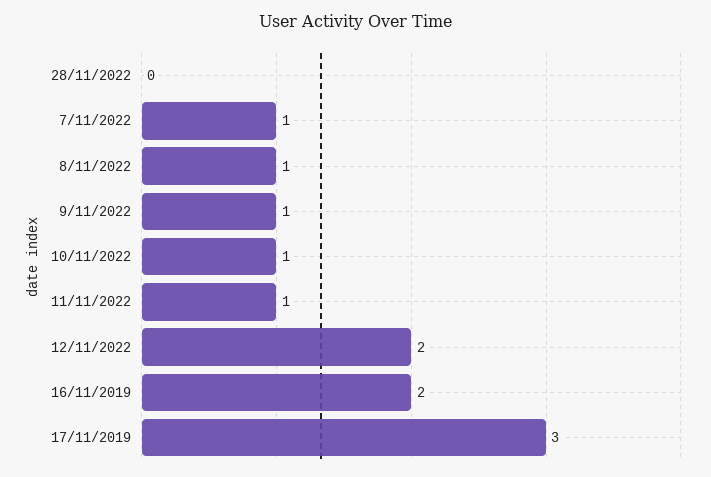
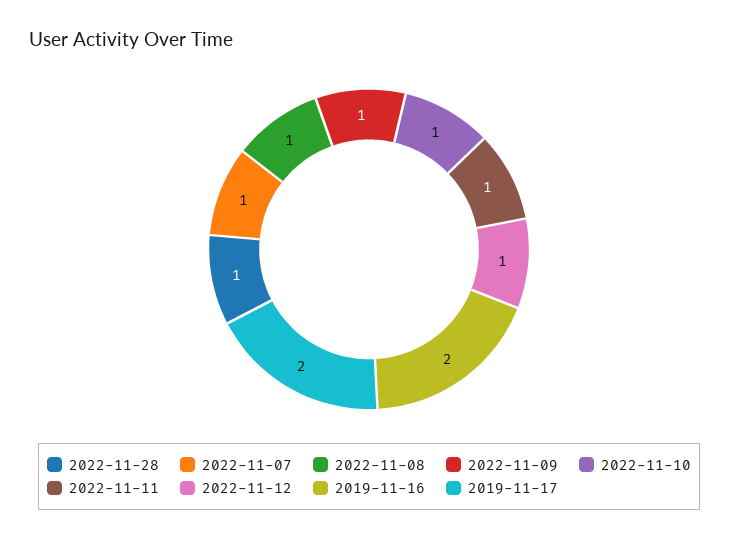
  {
-   "28/11/2022": 0,
+   "28/11/2022": 1,
    "7/11/2022": 1,
    "8/11/2022": 1,
    "9/11/2022": 1,
    "10/11/2022": 1,
    "11/11/2022": 1,
-   "12/11/2022": 2,
+   "12/11/2022": 1,
    "16/11/2019": 2,
-   "17/11/2019": 3
+   "17/11/2019": 2
  }

